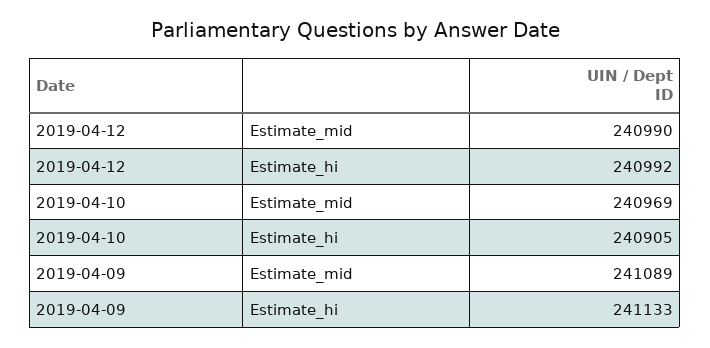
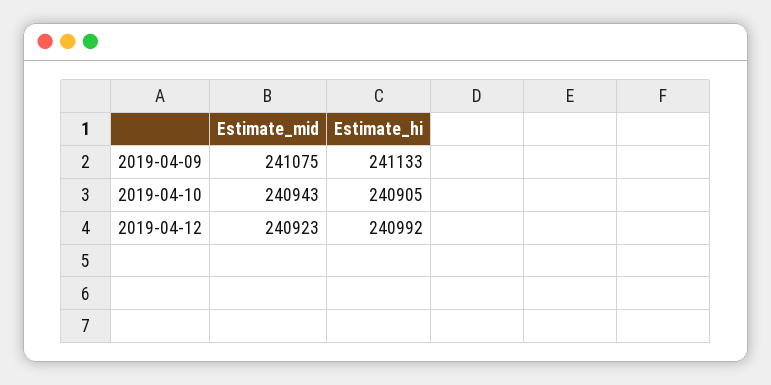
  {
    "2019-04-12": {
-     "Estimate_mid": 240990,
+     "Estimate_mid": 240923,
      "Estimate_hi": 240992
    },
    "2019-04-10": {
-     "Estimate_mid": 240969,
+     "Estimate_mid": 240943,
      "Estimate_hi": 240905
    },
    "2019-04-09": {
-     "Estimate_mid": 241089,
+     "Estimate_mid": 241075,
      "Estimate_hi": 241133
    }
  }

